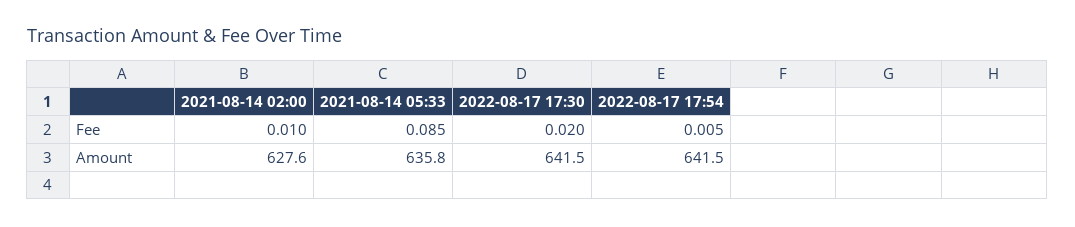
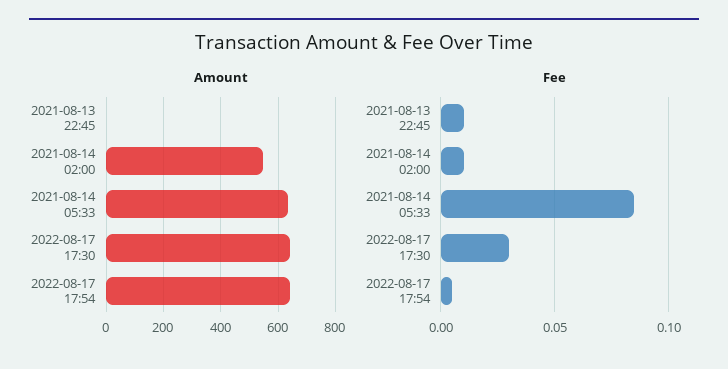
  {
    "Fee": {
      "2021-08-14 02:00": 0.01,
      "2021-08-14 05:33": 0.085,
-     "2022-08-17 17:30": 0.02,
+     "2022-08-17 17:30": 0.03,
-     "2022-08-17 17:54": 0.005
+     "2022-08-17 17:54": 0.005,
+     "2021-08-13 22:45": 0.01
    },
    "Amount": {
-     "2021-08-14 02:00": 627.6,
+     "2021-08-14 02:00": 550,
      "2021-08-14 05:33": 635.8,
      "2022-08-17 17:30": 641.5,
-     "2022-08-17 17:54": 641.5
+     "2022-08-17 17:54": 641.5,
+     "2021-08-13 22:45": 0
    }
  }

